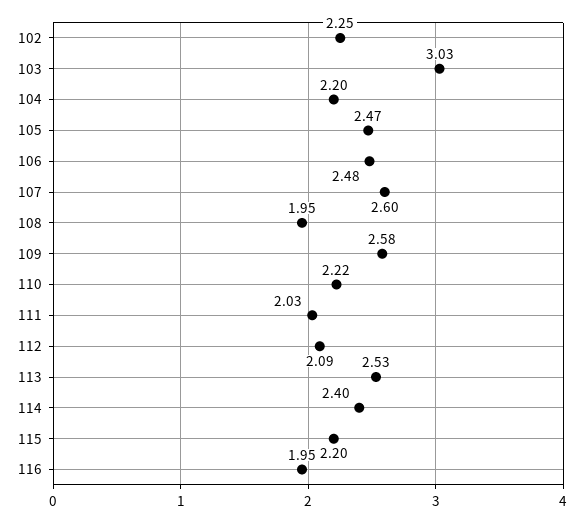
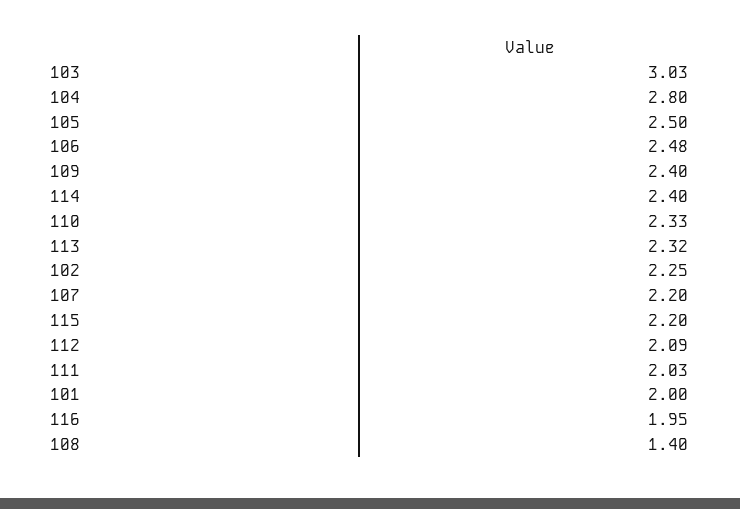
  {
    "102": 2.25,
    "103": 3.03,
-   "104": 2.2,
+   "104": 2.8,
-   "105": 2.47,
+   "105": 2.5,
    "106": 2.48,
-   "107": 2.6,
+   "107": 2.2,
-   "108": 1.95,
+   "108": 1.4,
-   "109": 2.58,
+   "109": 2.4,
-   "110": 2.22,
+   "110": 2.33,
    "111": 2.03,
    "112": 2.09,
-   "113": 2.53,
+   "113": 2.32,
    "114": 2.4,
    "115": 2.2,
-   "116": 1.95
+   "116": 1.95,
+   "101": 2
  }

